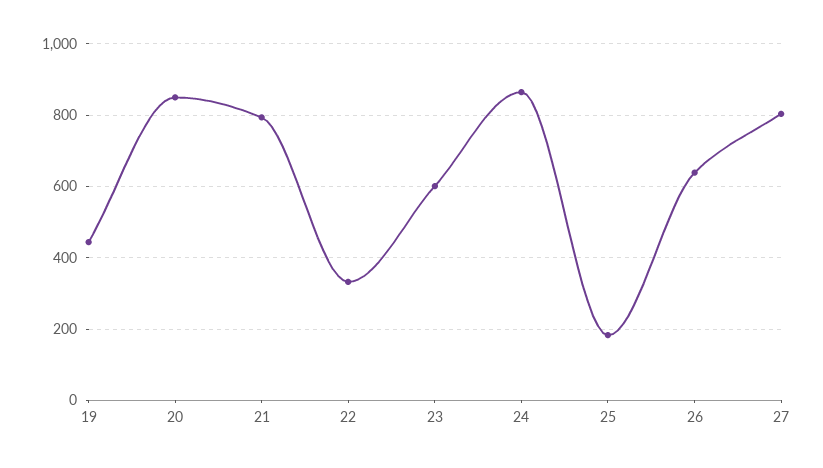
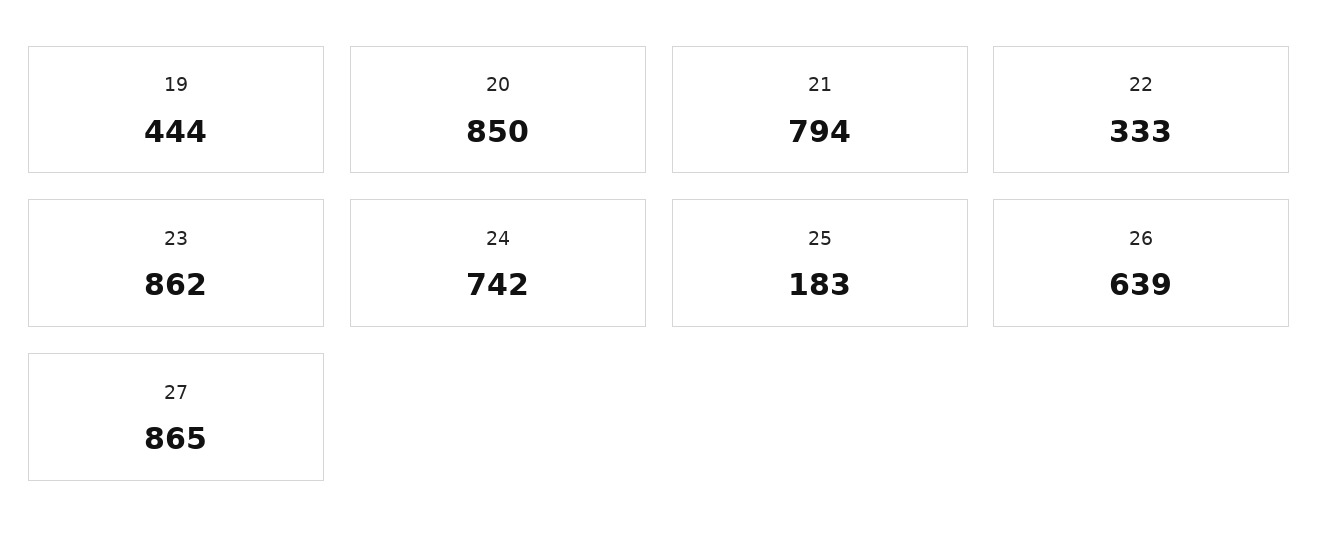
  {
    "19": 444,
    "20": 850,
    "21": 794,
    "22": 333,
-   "23": 600,
+   "23": 862,
-   "24": 860,
+   "24": 742,
    "25": 183,
    "26": 639,
-   "27": 800
+   "27": 865
  }

